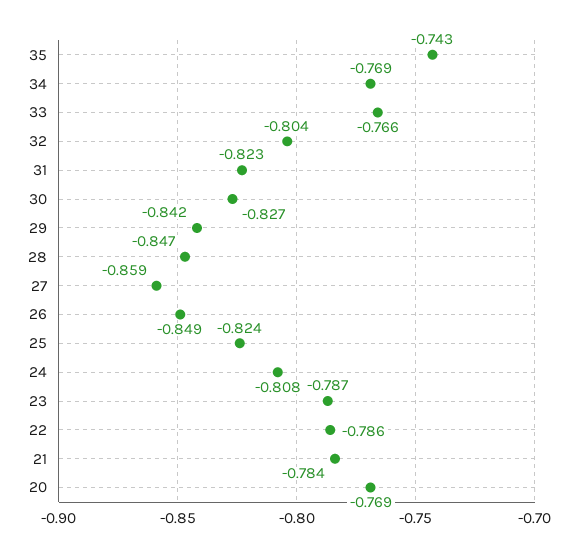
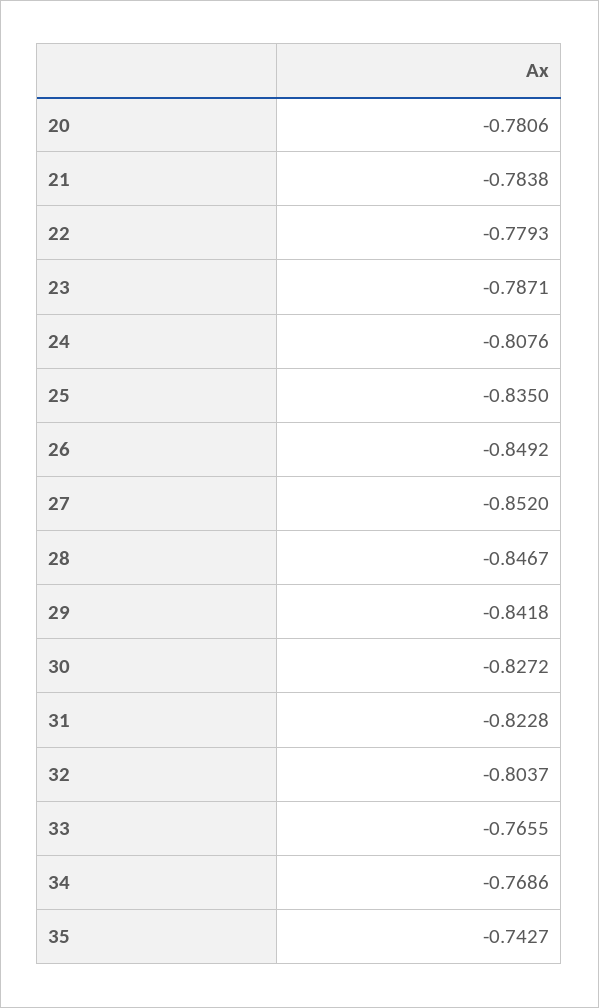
  {
    "35": -0.7427,
    "34": -0.7686,
    "33": -0.7655,
    "32": -0.8037,
    "31": -0.8228,
    "30": -0.8272,
    "29": -0.8418,
    "28": -0.8467,
-   "27": -0.859,
+   "27": -0.852,
    "26": -0.8492,
-   "25": -0.824,
+   "25": -0.835,
    "24": -0.8076,
    "23": -0.7871,
-   "22": -0.786,
+   "22": -0.7793,
    "21": -0.7838,
-   "20": -0.769
+   "20": -0.7806
  }

